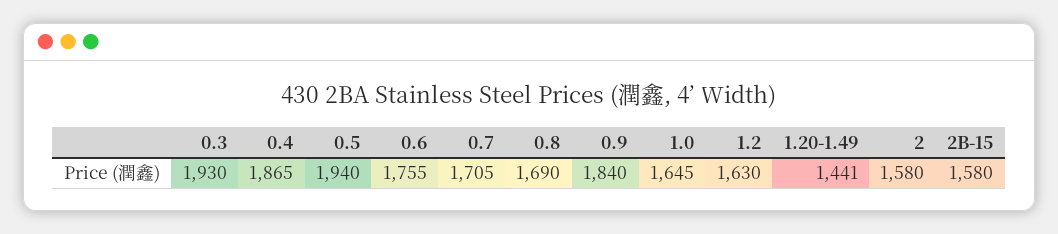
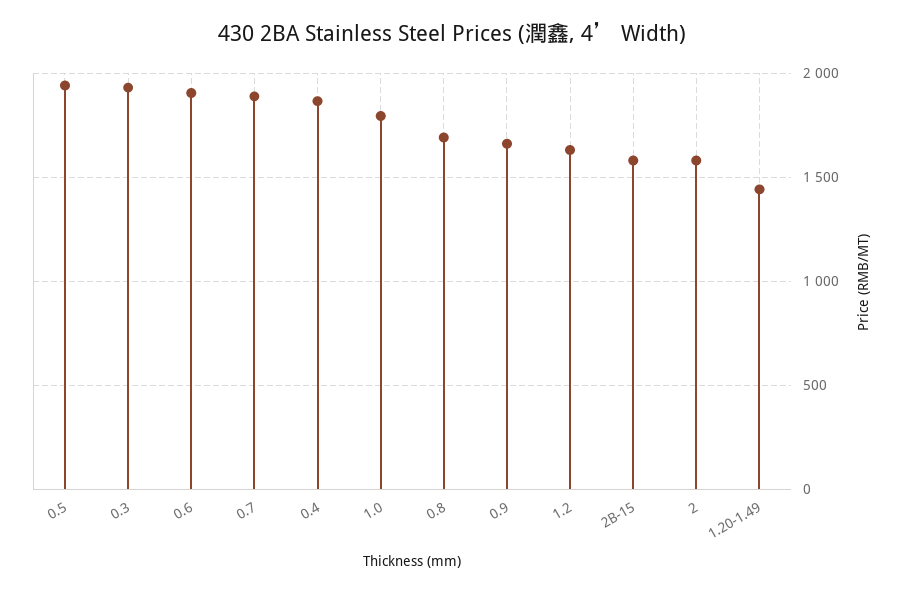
  {
    "0.3": 1930,
    "0.4": 1865,
    "0.5": 1940,
-   "0.6": 1755,
+   "0.6": 1900,
-   "0.7": 1705,
+   "0.7": 1900,
    "0.8": 1690,
-   "0.9": 1840,
+   "0.9": 1650,
-   "1.0": 1645,
+   "1.0": 1800,
    "1.2": 1630,
    "1.20-1.49": 1441,
    "2": 1580,
    "2B-15": 1580
  }

